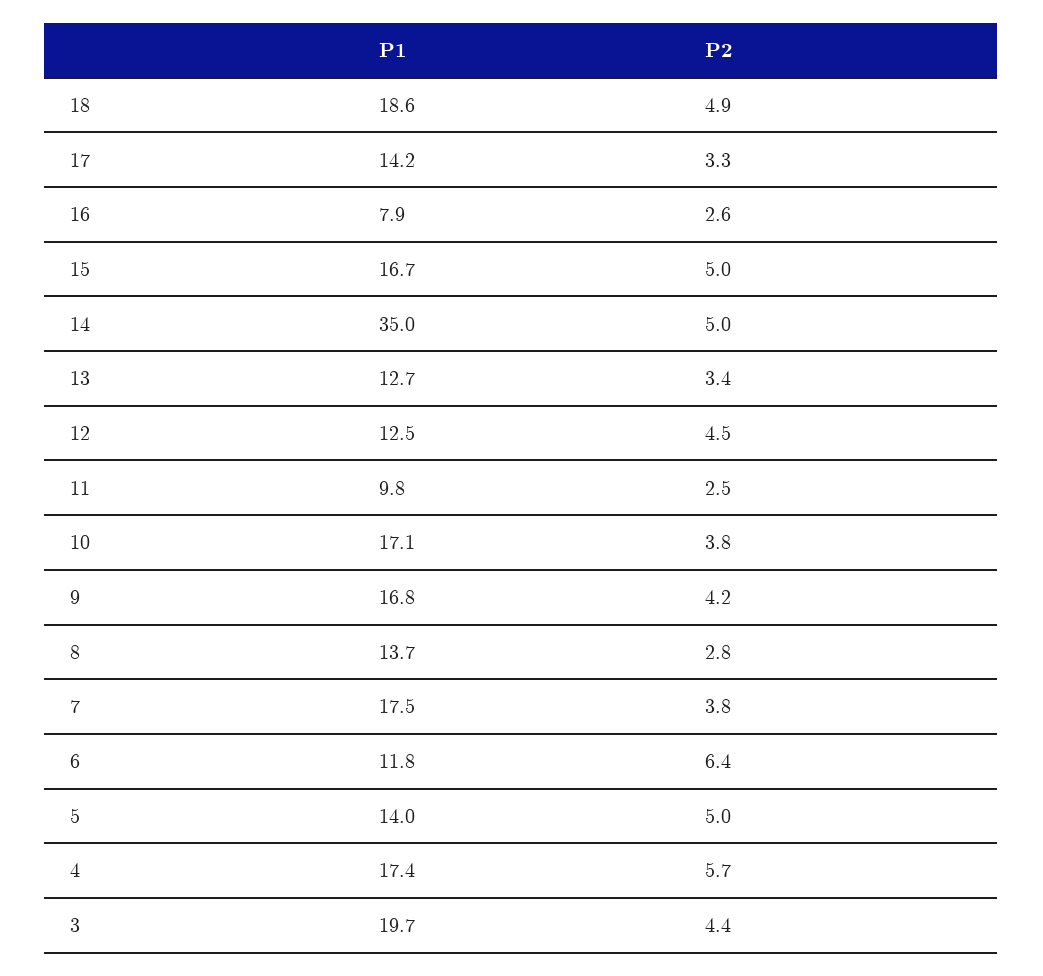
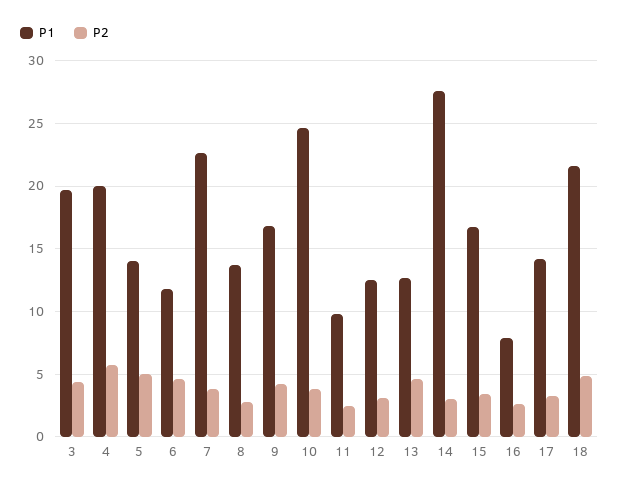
  {
    "P1": {
-     "18": 18.6,
+     "18": 21.5,
      "17": 14.2,
      "16": 7.9,
      "15": 16.7,
-     "14": 35,
+     "14": 27.5,
      "13": 12.7,
      "12": 12.5,
      "11": 9.8,
-     "10": 17.1,
+     "10": 24.5,
      "9": 16.8,
      "8": 13.7,
-     "7": 17.5,
+     "7": 22.5,
      "6": 11.8,
      "5": 14,
-     "4": 17.4,
+     "4": 20,
      "3": 19.7
    },
    "P2": {
      "18": 4.9,
      "17": 3.3,
      "16": 2.6,
-     "15": 5,
+     "15": 3.5,
-     "14": 5,
+     "14": 3,
-     "13": 3.4,
+     "13": 4.5,
-     "12": 4.5,
+     "12": 3,
      "11": 2.5,
      "10": 3.8,
      "9": 4.2,
      "8": 2.8,
      "7": 3.8,
-     "6": 6.4,
+     "6": 4.5,
      "5": 5,
      "4": 5.7,
      "3": 4.4
    }
  }

